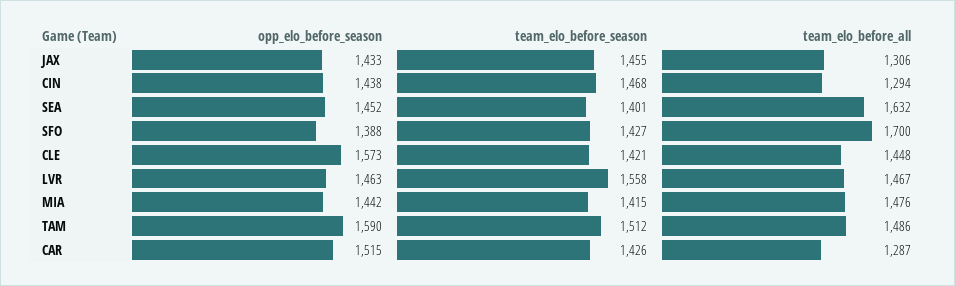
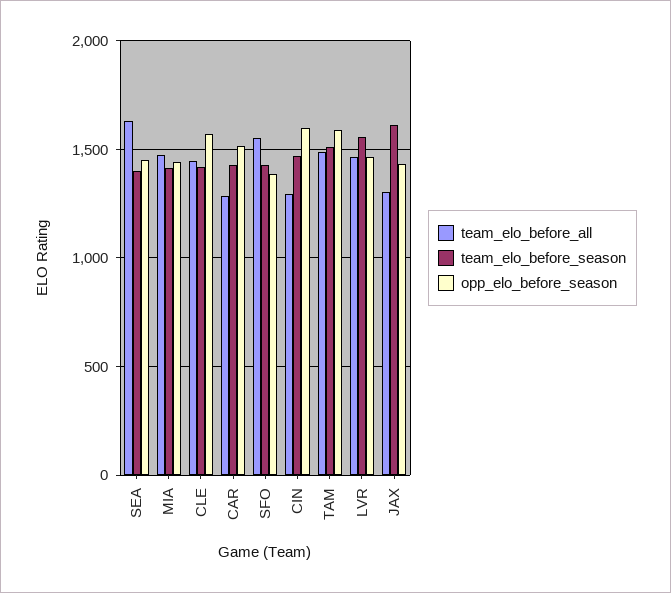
  {
    "opp_elo_before_season": {
      "JAX": 1433,
-     "CIN": 1438,
+     "CIN": 1600,
      "SEA": 1452,
      "SFO": 1388,
      "CLE": 1573,
      "LVR": 1463,
      "MIA": 1442,
      "TAM": 1590,
      "CAR": 1515
    },
    "team_elo_before_season": {
-     "JAX": 1455,
+     "JAX": 1600,
      "CIN": 1468,
      "SEA": 1401,
      "SFO": 1427,
      "CLE": 1421,
      "LVR": 1558,
      "MIA": 1415,
      "TAM": 1512,
      "CAR": 1426
    },
    "team_elo_before_all": {
      "JAX": 1306,
      "CIN": 1294,
      "SEA": 1632,
-     "SFO": 1700,
+     "SFO": 1550,
      "CLE": 1448,
      "LVR": 1467,
      "MIA": 1476,
      "TAM": 1486,
      "CAR": 1287
    }
  }

